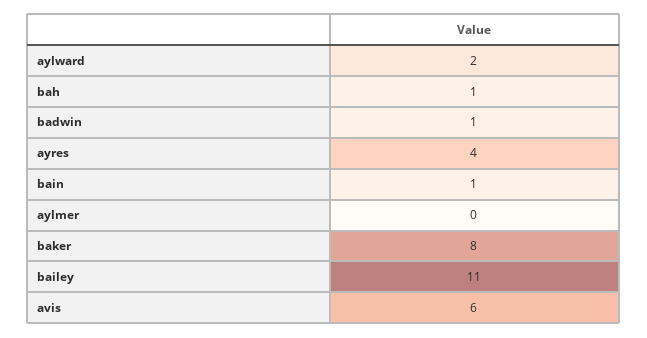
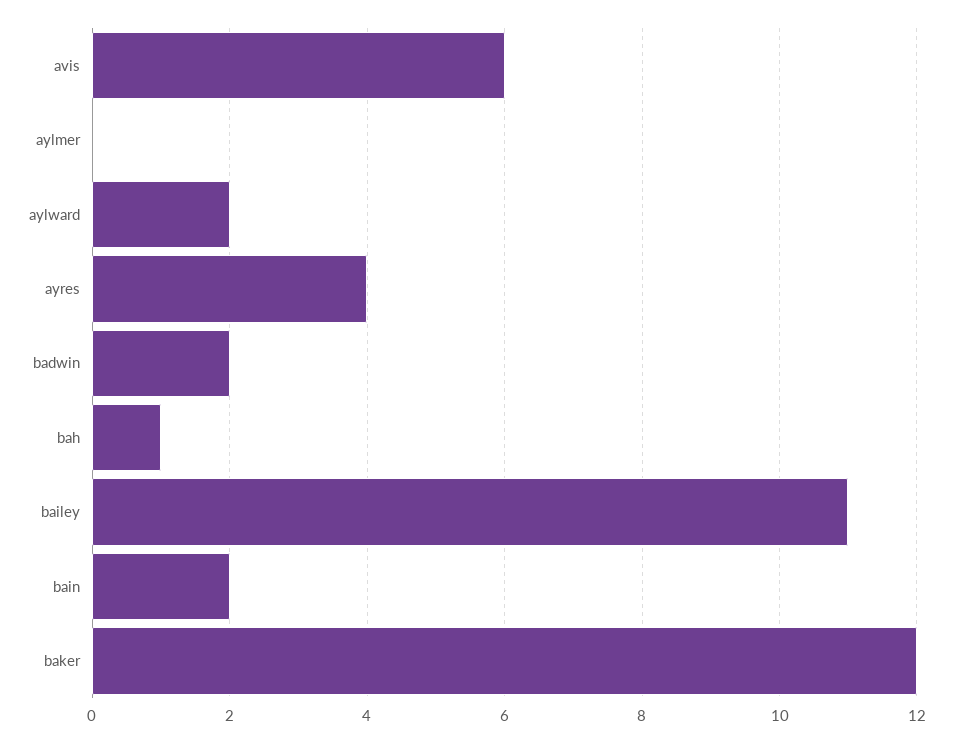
  {
    "aylward": 2,
    "bah": 1,
-   "badwin": 1,
+   "badwin": 2,
    "ayres": 4,
-   "bain": 1,
+   "bain": 2,
    "aylmer": 0,
-   "baker": 8,
+   "baker": 12,
    "bailey": 11,
    "avis": 6
  }

